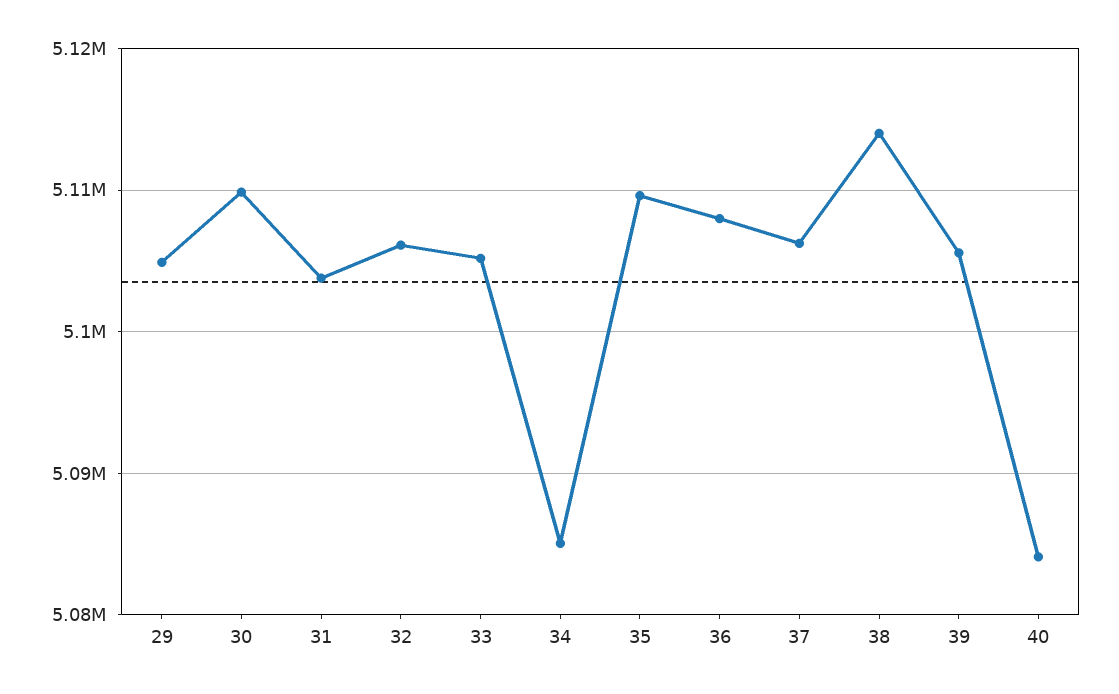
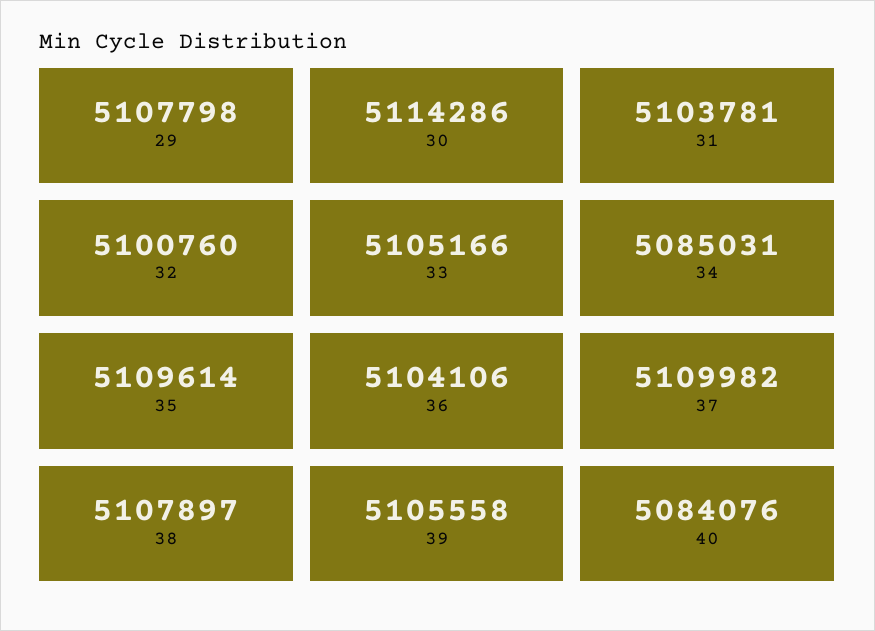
  {
-   "29": 5105000,
+   "29": 5107798,
-   "30": 5110000,
+   "30": 5114286,
    "31": 5103781,
-   "32": 5106000,
+   "32": 5100760,
    "33": 5105166,
    "34": 5085031,
    "35": 5109614,
-   "36": 5108000,
+   "36": 5104106,
-   "37": 5106000,
+   "37": 5109982,
-   "38": 5114000,
+   "38": 5107897,
    "39": 5105558,
    "40": 5084076
  }

